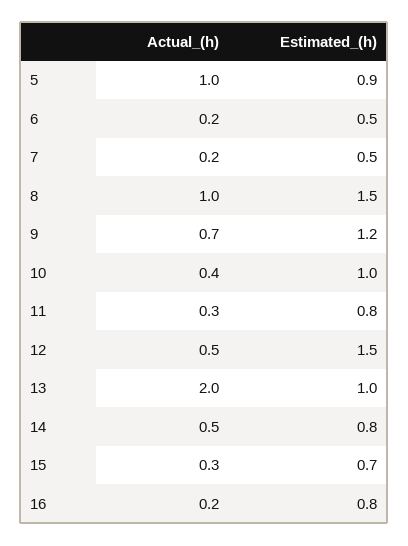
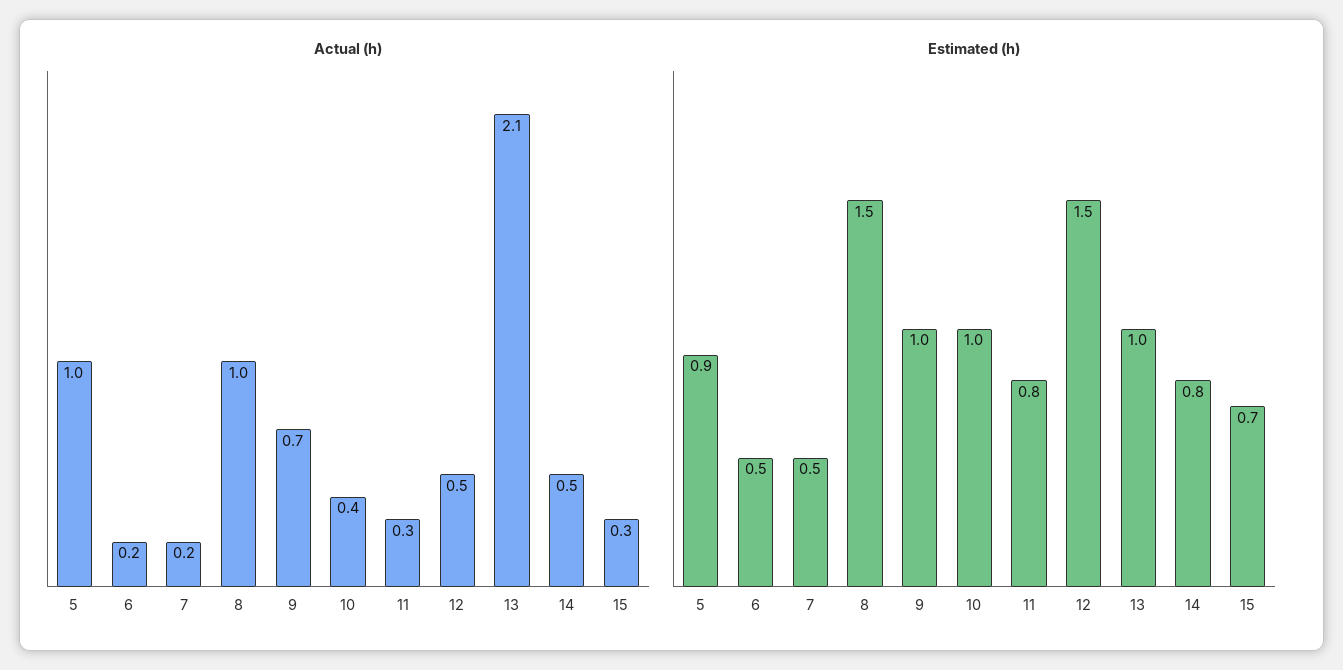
  {
    "Actual_(h)": {
      "5": 1,
      "6": 0.2,
      "7": 0.2,
      "8": 1,
      "9": 0.7,
      "10": 0.4,
      "11": 0.3,
      "12": 0.5,
-     "13": 2,
+     "13": 2.1,
      "14": 0.5,
-     "15": 0.3,
+     "15": 0.3
-     "16": 0.2
    },
    "Estimated_(h)": {
      "5": 0.9,
      "6": 0.5,
      "7": 0.5,
      "8": 1.5,
-     "9": 1.2,
+     "9": 1,
      "10": 1,
      "11": 0.8,
      "12": 1.5,
      "13": 1,
      "14": 0.8,
-     "15": 0.7,
+     "15": 0.7
-     "16": 0.8
    }
  }

